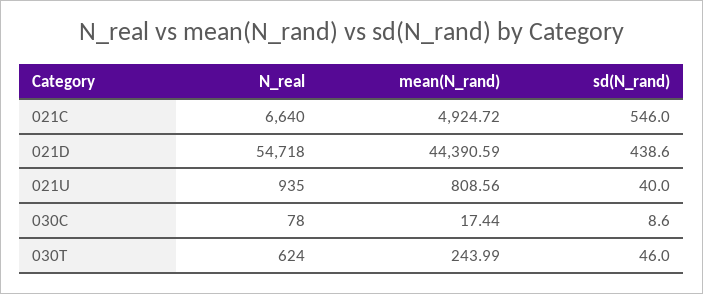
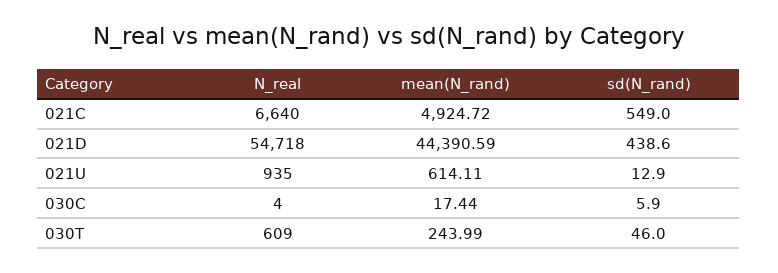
  {
    "N_real": {
      "021C": 6640,
      "021D": 54718,
      "021U": 935,
-     "030C": 78,
+     "030C": 4,
-     "030T": 624
+     "030T": 609
    },
    "mean(N_rand)": {
      "021C": 4924.72,
      "021D": 44390.59,
-     "021U": 808.56,
+     "021U": 614.11,
      "030C": 17.44,
      "030T": 243.99
    },
    "sd(N_rand)": {
-     "021C": 546,
+     "021C": 549,
      "021D": 438.6,
-     "021U": 40,
+     "021U": 12.9,
-     "030C": 8.6,
+     "030C": 5.9,
      "030T": 46
    }
  }

